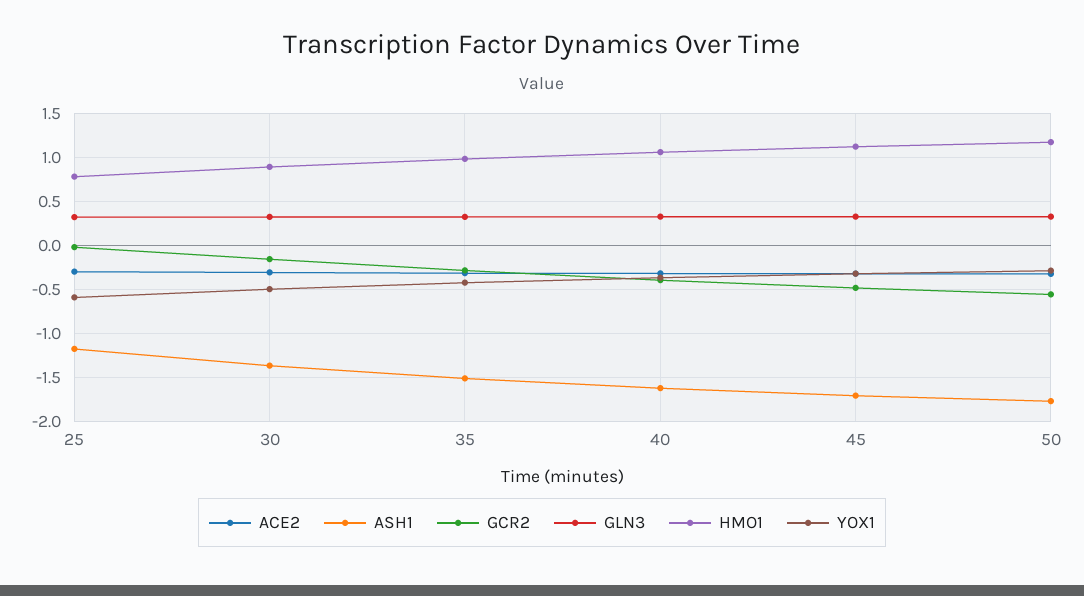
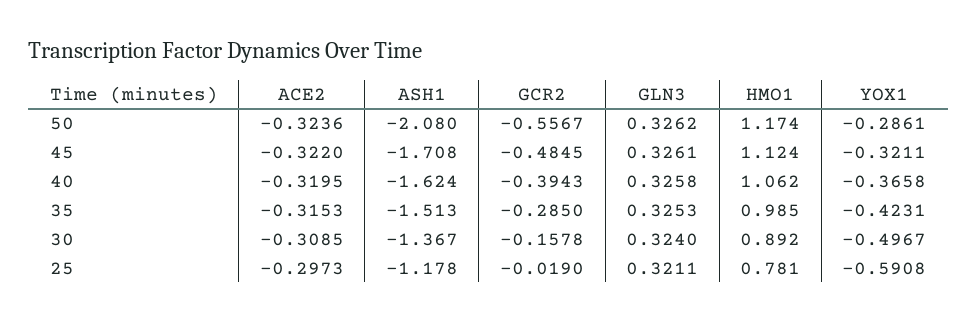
  {
    "ACE2": {
      "25": -0.2973,
      "30": -0.3085,
      "35": -0.3153,
      "40": -0.3195,
      "45": -0.322,
      "50": -0.3236
    },
    "ASH1": {
      "25": -1.178,
      "30": -1.367,
      "35": -1.513,
      "40": -1.624,
      "45": -1.708,
-     "50": -1.8
+     "50": -2.08
    },
    "GCR2": {
      "25": -0.019,
      "30": -0.1578,
      "35": -0.285,
      "40": -0.3943,
      "45": -0.4845,
      "50": -0.5567
    },
    "GLN3": {
      "25": 0.3211,
      "30": 0.324,
      "35": 0.3253,
      "40": 0.3258,
      "45": 0.3261,
      "50": 0.3262
    },
    "HMO1": {
      "25": 0.781,
      "30": 0.892,
      "35": 0.985,
      "40": 1.062,
      "45": 1.124,
      "50": 1.174
    },
    "YOX1": {
      "25": -0.5908,
      "30": -0.4967,
      "35": -0.4231,
      "40": -0.3658,
      "45": -0.3211,
      "50": -0.2861
    }
  }

